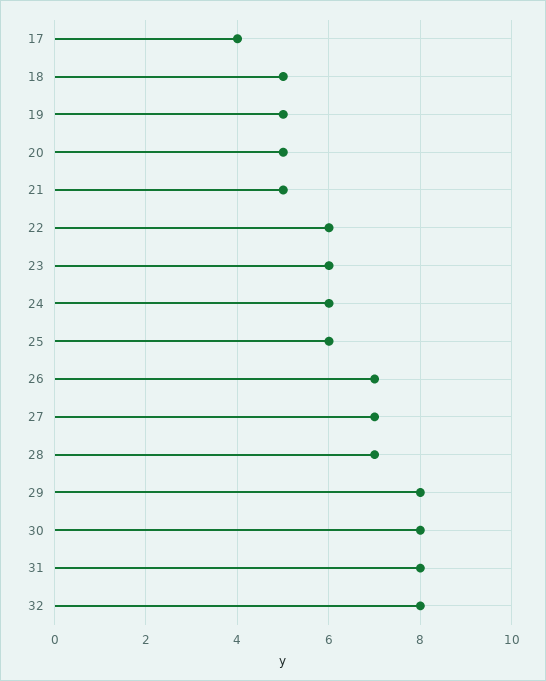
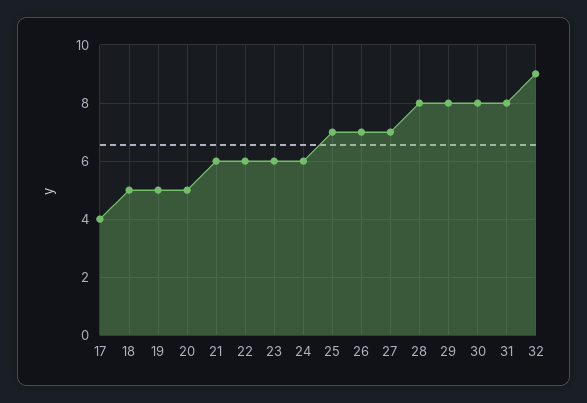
  {
    "17": 4,
    "18": 5,
    "19": 5,
    "20": 5,
-   "21": 5,
+   "21": 6,
    "22": 6,
    "23": 6,
    "24": 6,
-   "25": 6,
+   "25": 7,
    "26": 7,
    "27": 7,
-   "28": 7,
+   "28": 8,
    "29": 8,
    "30": 8,
    "31": 8,
-   "32": 8
+   "32": 9
  }

